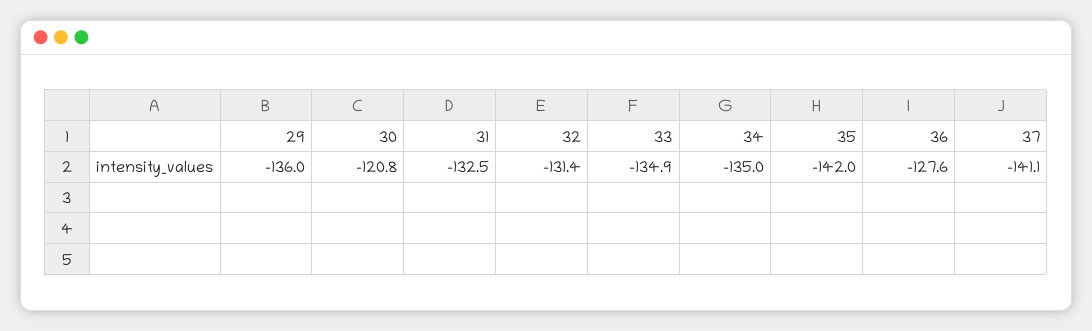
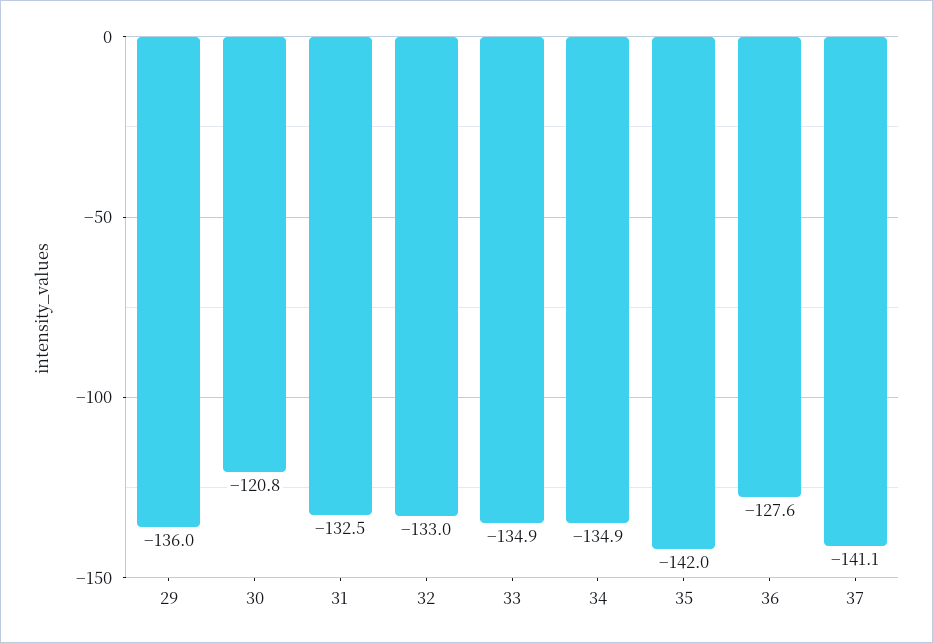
  {
    "29": -136,
    "30": -120.8,
    "31": -132.5,
-   "32": -131.4,
+   "32": -133,
    "33": -134.9,
-   "34": -135,
+   "34": -134.9,
    "35": -142,
    "36": -127.6,
    "37": -141.1
  }

